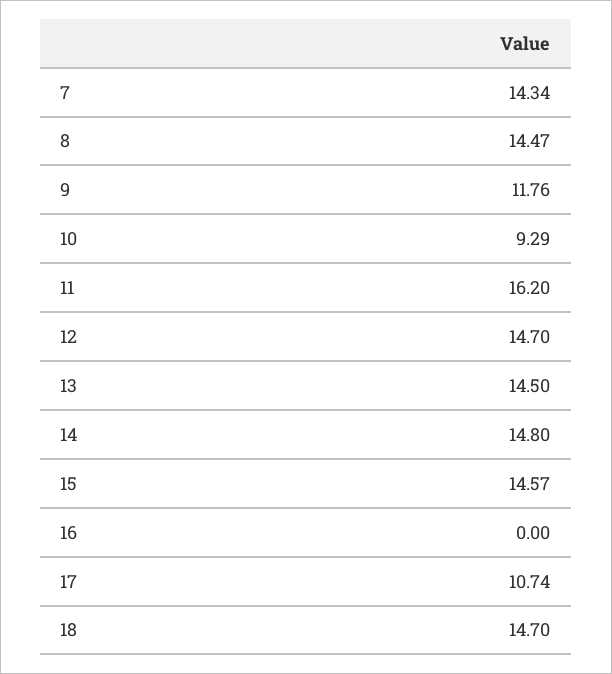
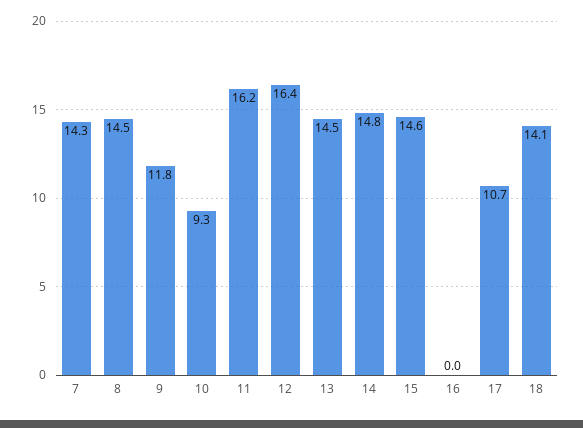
  {
    "7": 14.34,
    "8": 14.47,
    "9": 11.76,
    "10": 9.29,
    "11": 16.2,
-   "12": 14.7,
+   "12": 16.4,
    "13": 14.5,
    "14": 14.8,
    "15": 14.57,
    "16": 0,
    "17": 10.74,
-   "18": 14.7
+   "18": 14.1
  }

